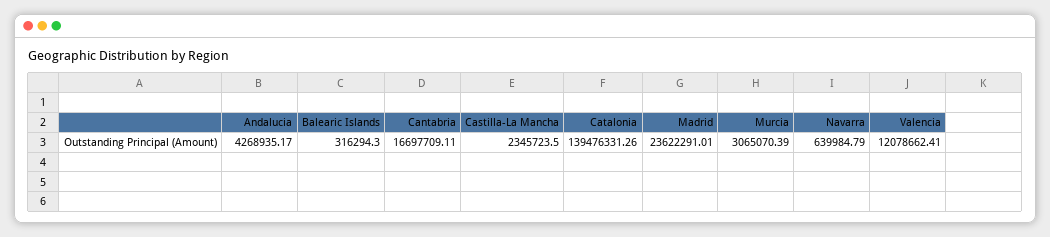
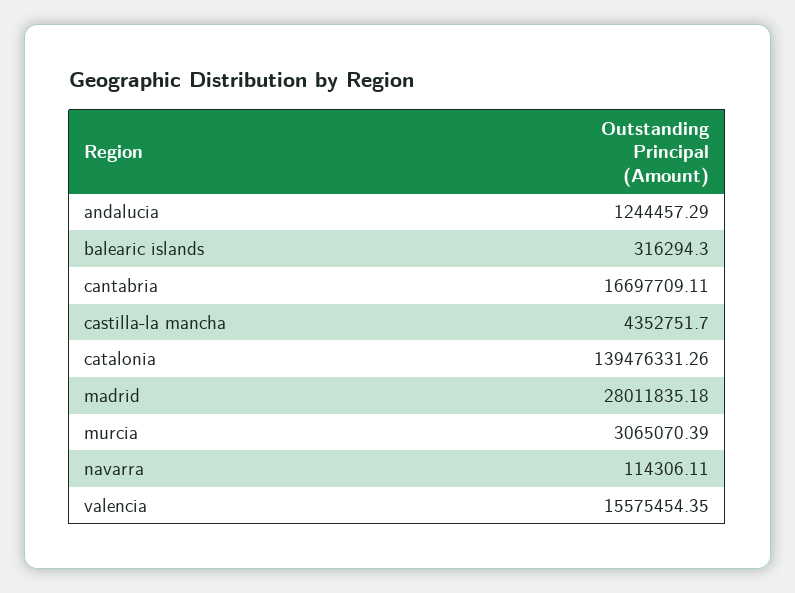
  {
-   "Andalucia": 4268935.17,
+   "Andalucia": 1244457.29,
    "Balearic Islands": 316294.3,
    "Cantabria": 16697709.11,
-   "Castilla-La Mancha": 2345723.5,
+   "Castilla-La Mancha": 4352751.7,
    "Catalonia": 139476331.26,
-   "Madrid": 23622291.01,
+   "Madrid": 28011835.18,
    "Murcia": 3065070.39,
-   "Navarra": 639984.79,
+   "Navarra": 114306.11,
-   "Valencia": 12078662.41
+   "Valencia": 15575454.35
  }

